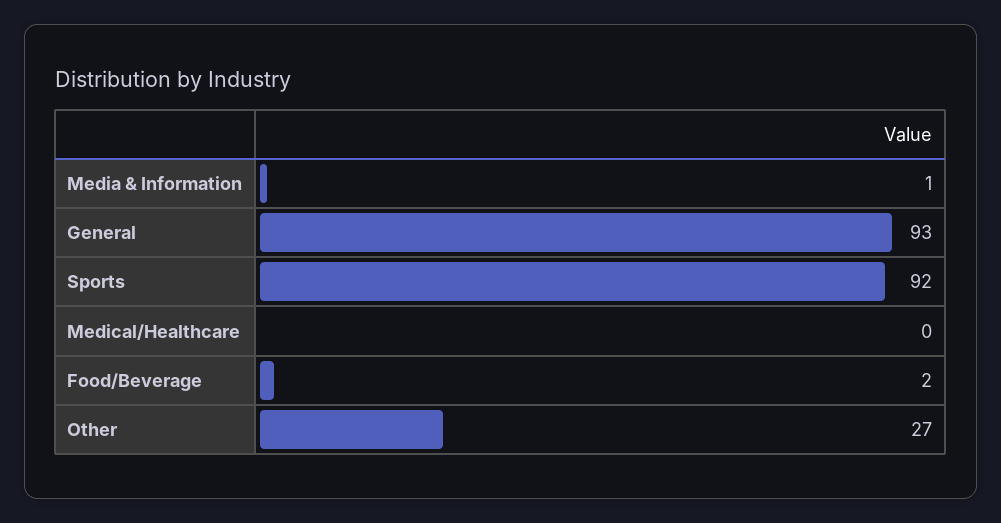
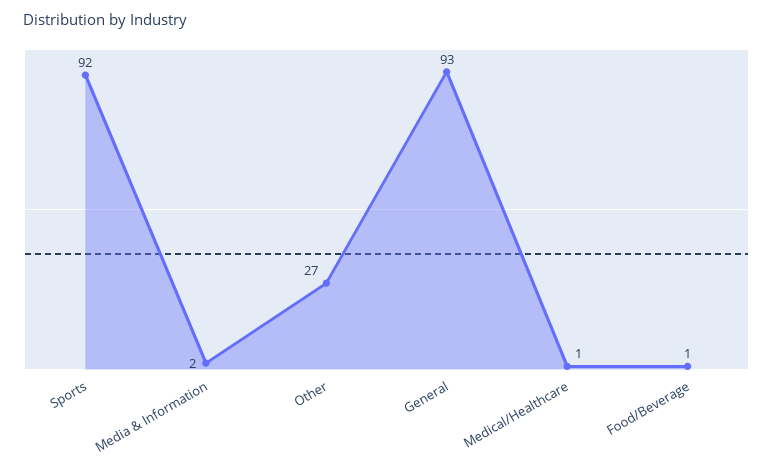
  {
-   "Media & Information": 1,
+   "Media & Information": 2,
    "General": 93,
    "Sports": 92,
-   "Medical/Healthcare": 0,
+   "Medical/Healthcare": 1,
-   "Food/Beverage": 2,
+   "Food/Beverage": 1,
    "Other": 27
  }

